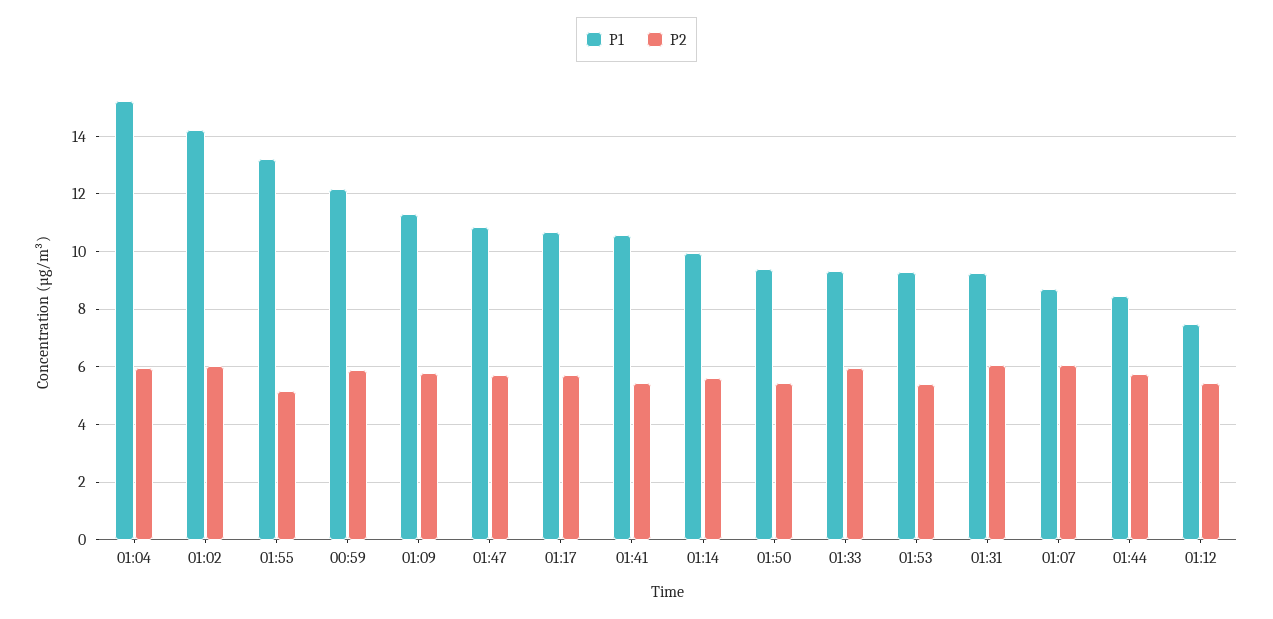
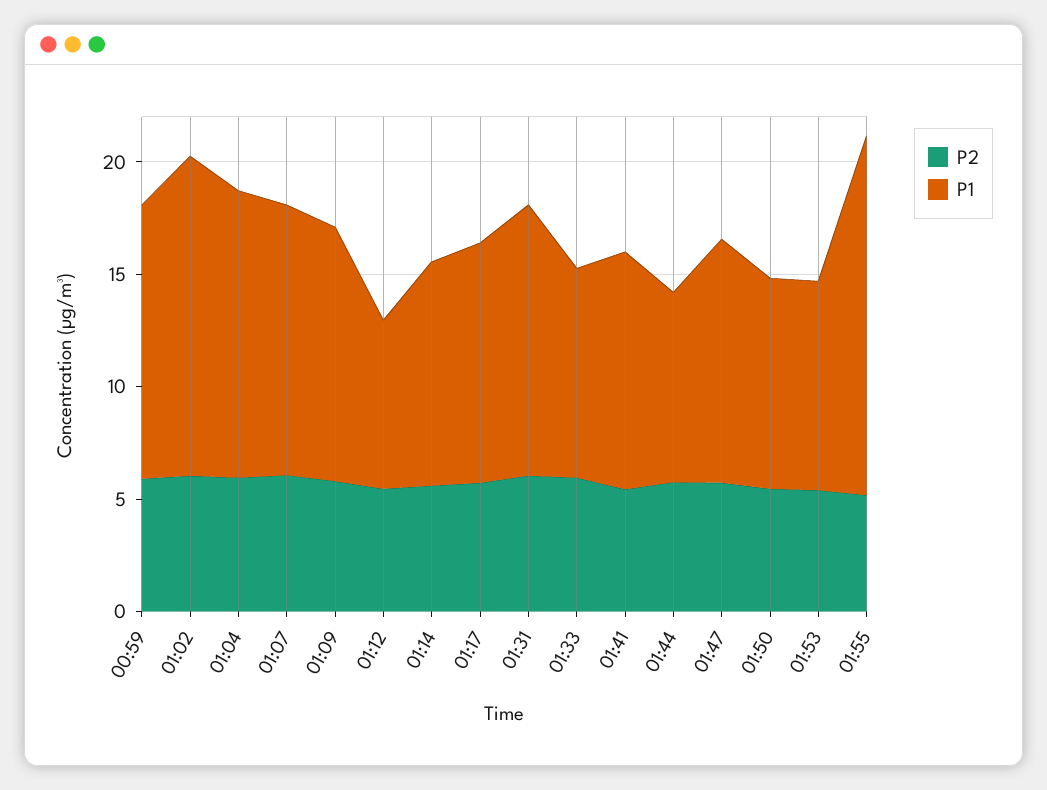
  {
    "P1": {
-     "01:04": 15.25,
+     "01:04": 13,
      "01:02": 14.25,
-     "01:55": 13.25,
+     "01:55": 16,
      "00:59": 12.25,
      "01:09": 11.25,
      "01:47": 10.75,
      "01:17": 10.75,
      "01:41": 10.5,
      "01:14": 10,
      "01:50": 9.5,
      "01:33": 9.25,
      "01:53": 9.25,
-     "01:31": 9.25,
+     "01:31": 12,
-     "01:07": 8.75,
+     "01:07": 12,
      "01:44": 8.5,
      "01:12": 7.5
    },
    "P2": {
      "01:04": 6,
      "01:02": 6,
      "01:55": 5.25,
      "00:59": 6,
      "01:09": 5.75,
      "01:47": 5.75,
      "01:17": 5.75,
      "01:41": 5.5,
      "01:14": 5.5,
      "01:50": 5.5,
      "01:33": 6,
      "01:53": 5.5,
      "01:31": 6,
      "01:07": 6,
      "01:44": 5.75,
      "01:12": 5.5
    }
  }

